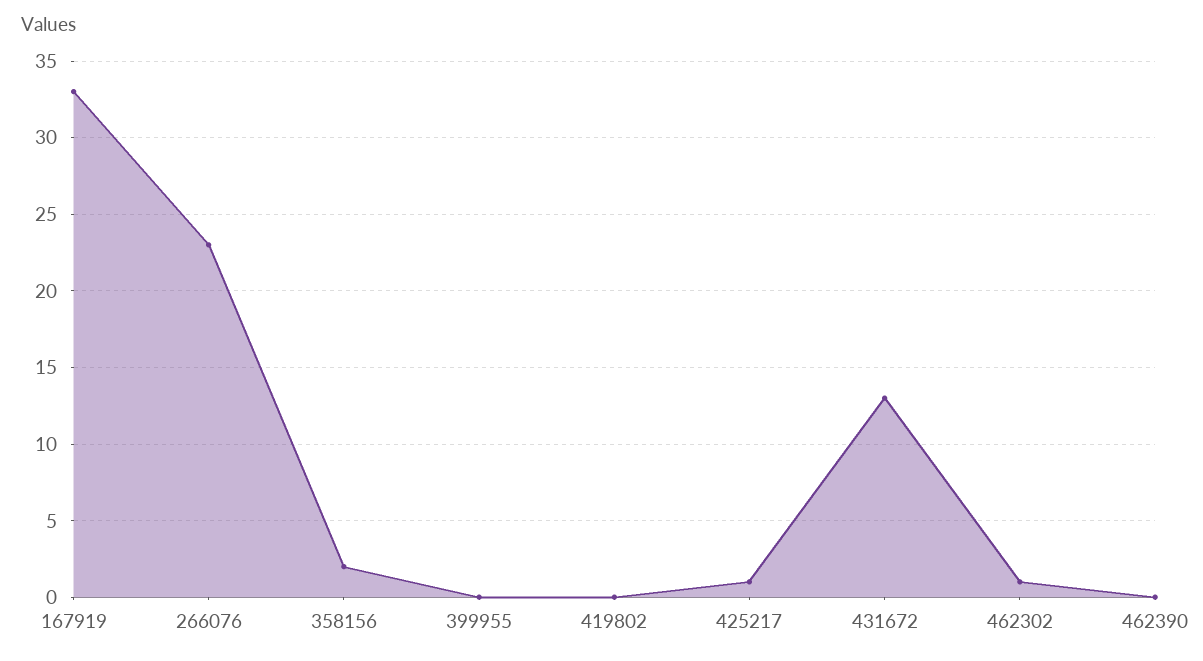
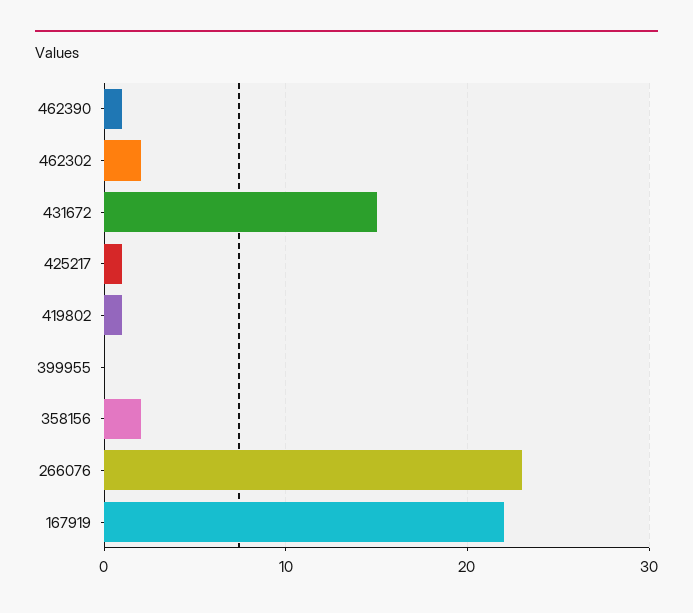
  {
-   "167919": 33,
+   "167919": 22,
    "266076": 23,
    "358156": 2,
    "399955": 0,
-   "419802": 0,
+   "419802": 1,
    "425217": 1,
-   "431672": 13,
+   "431672": 15,
-   "462302": 1,
+   "462302": 2,
-   "462390": 0
+   "462390": 1
  }

